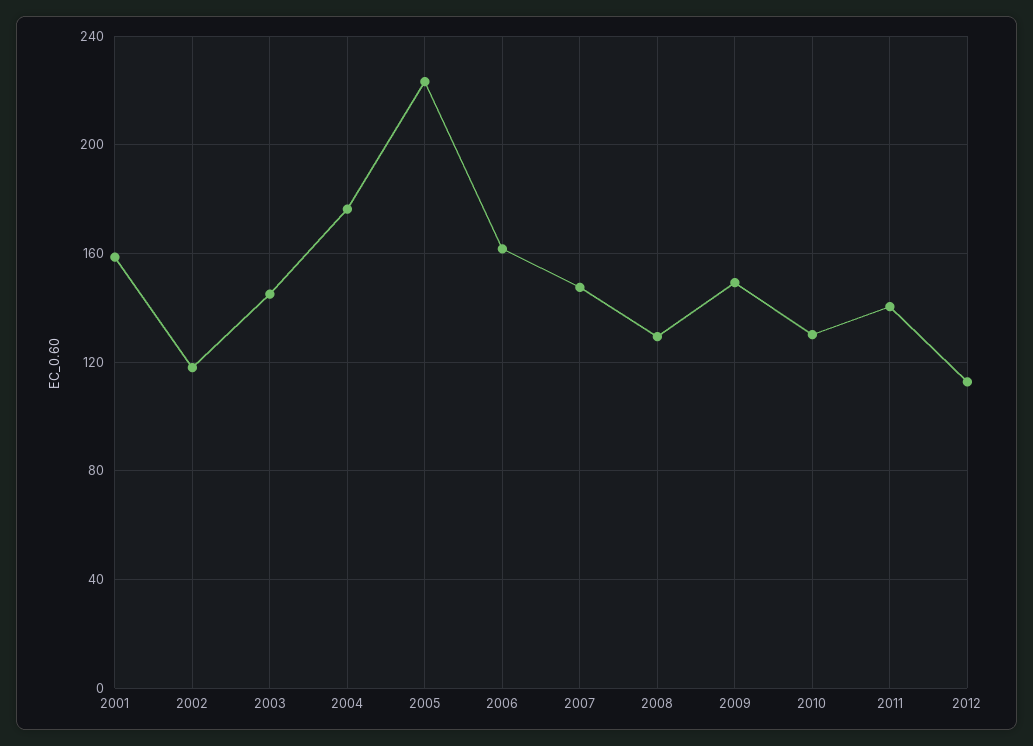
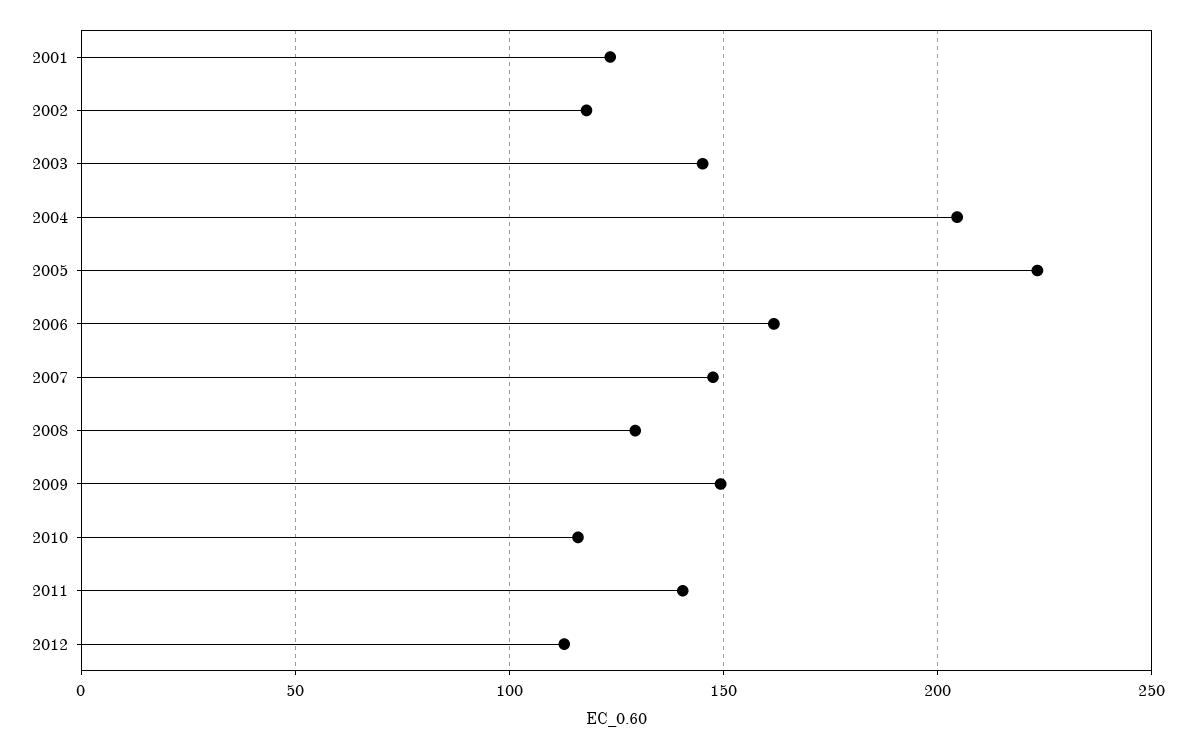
  {
-   "2001": 160,
+   "2001": 125,
    "2002": 120,
    "2003": 145,
-   "2004": 175,
+   "2004": 205,
    "2005": 225,
    "2006": 160,
    "2007": 150,
    "2008": 130,
    "2009": 150,
-   "2010": 130,
+   "2010": 115,
    "2011": 140,
    "2012": 115
  }

